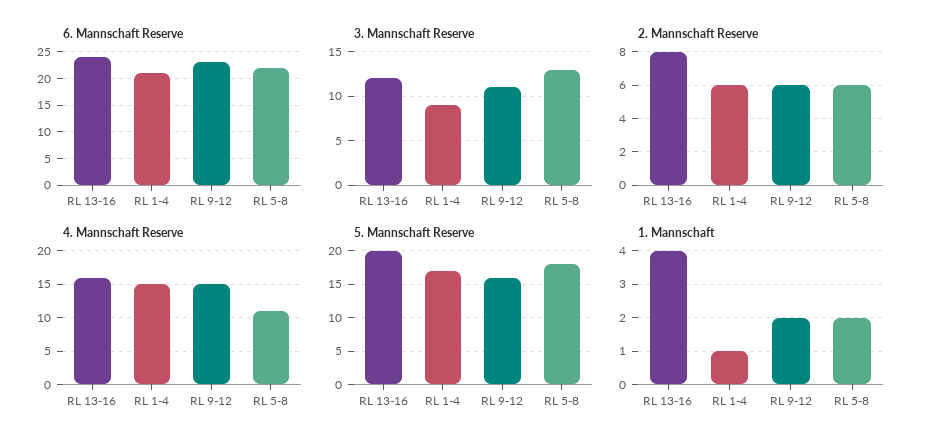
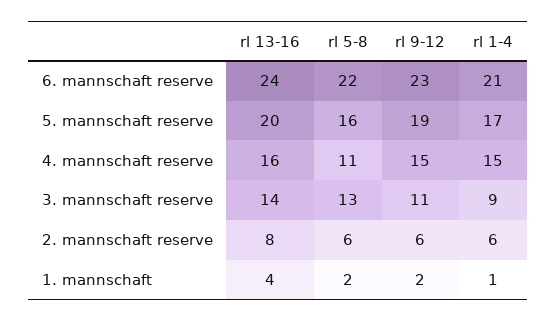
  {
    "6. Mannschaft Reserve": {
      "RL 13-16": 24,
      "RL 1-4": 21,
      "RL 9-12": 23,
      "RL 5-8": 22
    },
    "3. Mannschaft Reserve": {
-     "RL 13-16": 12,
+     "RL 13-16": 14,
      "RL 1-4": 9,
      "RL 9-12": 11,
      "RL 5-8": 13
    },
    "2. Mannschaft Reserve": {
      "RL 13-16": 8,
      "RL 1-4": 6,
      "RL 9-12": 6,
      "RL 5-8": 6
    },
    "4. Mannschaft Reserve": {
      "RL 13-16": 16,
      "RL 1-4": 15,
      "RL 9-12": 15,
      "RL 5-8": 11
    },
    "5. Mannschaft Reserve": {
      "RL 13-16": 20,
      "RL 1-4": 17,
-     "RL 9-12": 16,
+     "RL 9-12": 19,
-     "RL 5-8": 18
+     "RL 5-8": 16
    },
    "1. Mannschaft": {
      "RL 13-16": 4,
      "RL 1-4": 1,
      "RL 9-12": 2,
      "RL 5-8": 2
    }
  }

